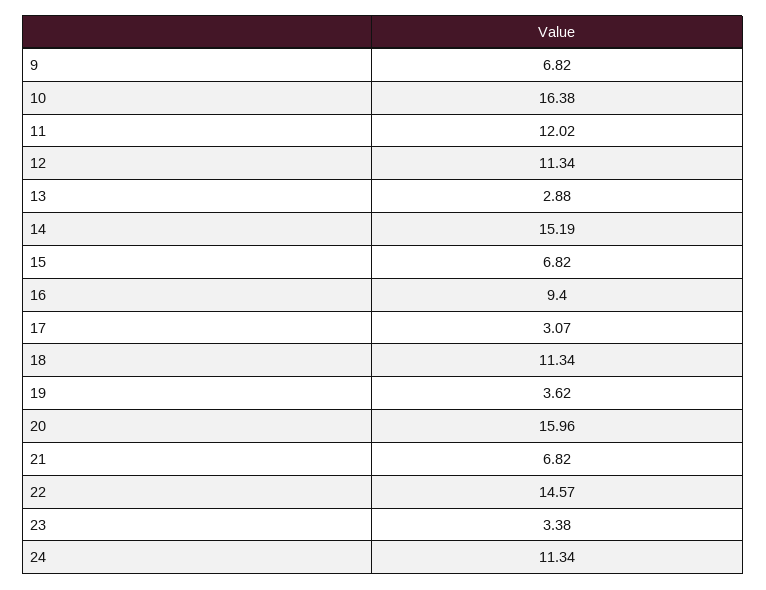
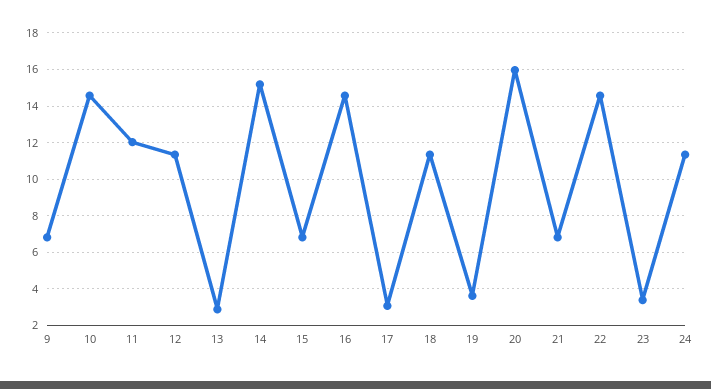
  {
    "9": 6.82,
-   "10": 16.38,
+   "10": 14.5,
    "11": 12.02,
    "12": 11.34,
    "13": 2.88,
    "14": 15.19,
    "15": 6.82,
-   "16": 9.4,
+   "16": 14.5,
    "17": 3.07,
    "18": 11.34,
    "19": 3.62,
    "20": 15.96,
    "21": 6.82,
    "22": 14.57,
    "23": 3.38,
    "24": 11.34
  }

